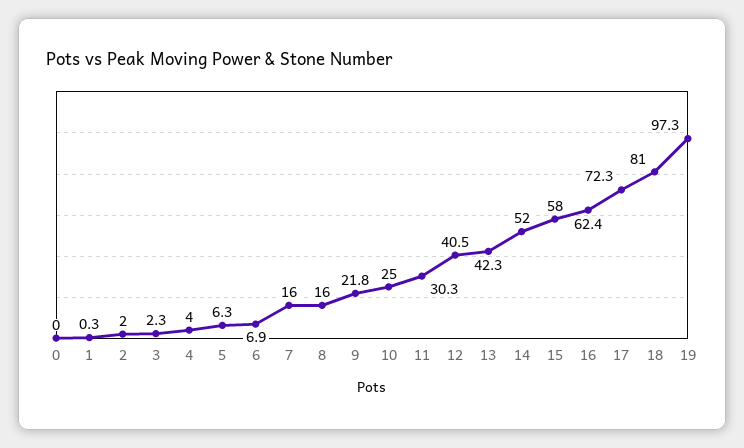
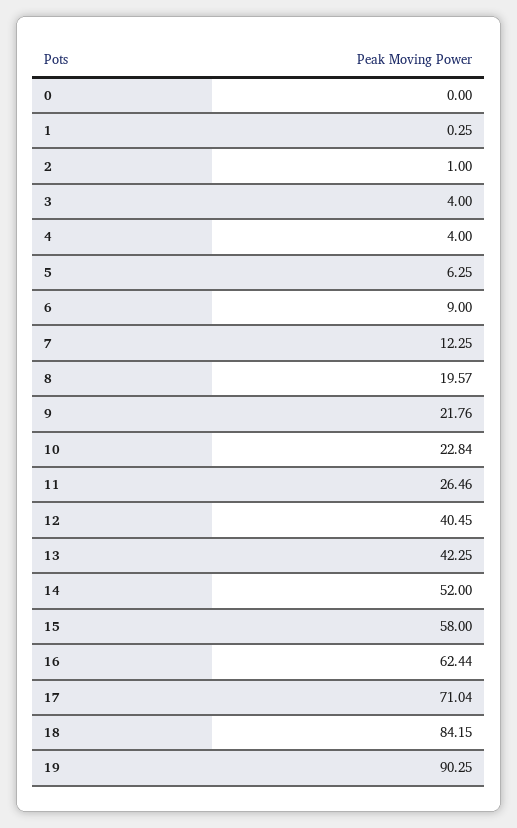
  {
    "0": 0,
    "1": 0.25,
-   "2": 2,
+   "2": 1,
-   "3": 2.3,
+   "3": 4,
    "4": 4,
    "5": 6.25,
-   "6": 6.9,
+   "6": 9,
-   "7": 16,
+   "7": 12.25,
-   "8": 16,
+   "8": 19.57,
    "9": 21.76,
-   "10": 25,
+   "10": 22.84,
-   "11": 30.3,
+   "11": 26.46,
    "12": 40.45,
    "13": 42.25,
    "14": 52,
    "15": 58,
    "16": 62.44,
-   "17": 72.3,
+   "17": 71.04,
-   "18": 81,
+   "18": 84.15,
-   "19": 97.3
+   "19": 90.25
  }

